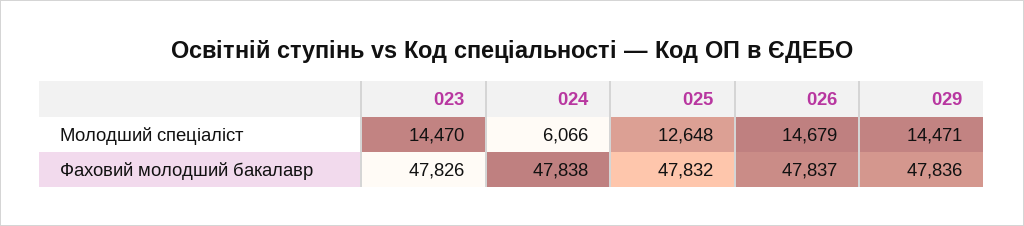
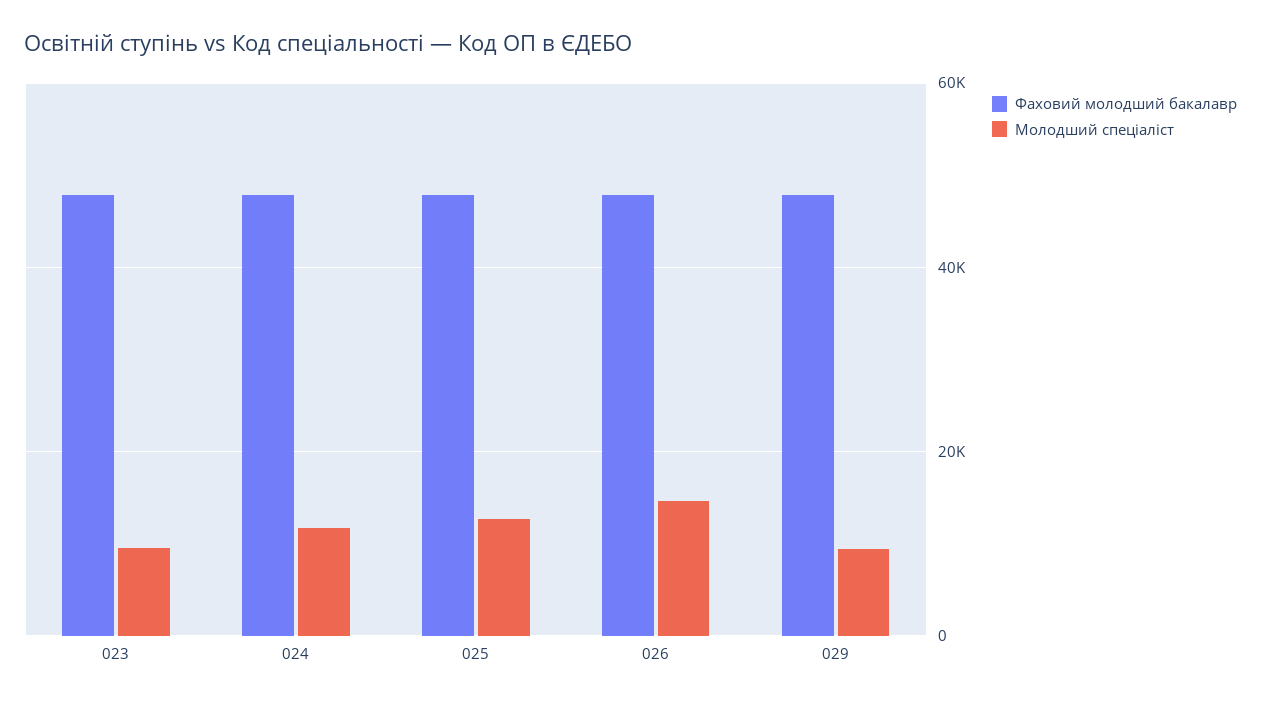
  {
    "Молодший спеціаліст": {
-     "023": 14470,
+     "023": 10000,
-     "024": 6066,
+     "024": 12000,
      "025": 12648,
      "026": 14679,
-     "029": 14471
+     "029": 10000
    },
    "Фаховий молодший бакалавр": {
      "023": 47826,
      "024": 47838,
      "025": 47832,
      "026": 47837,
      "029": 47836
    }
  }

